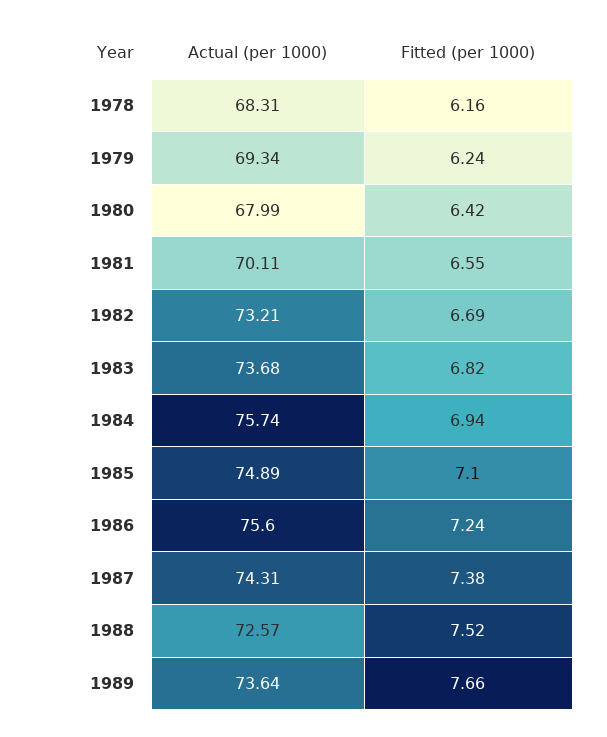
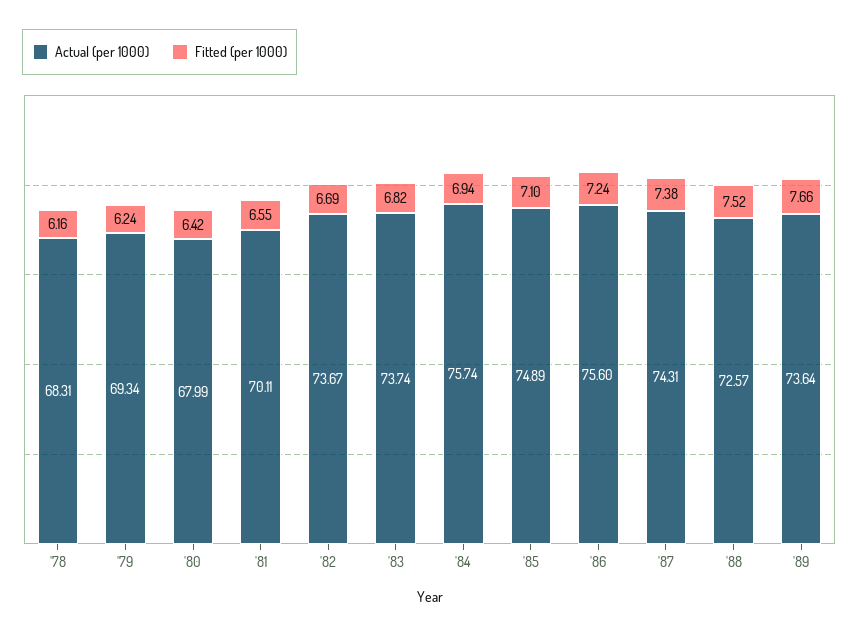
  {
    "Actual (per 1000)": {
      "1978": 68.31,
      "1979": 69.34,
      "1980": 67.99,
      "1981": 70.11,
-     "1982": 73.21,
+     "1982": 73.67,
-     "1983": 73.68,
+     "1983": 73.74,
      "1984": 75.74,
      "1985": 74.89,
      "1986": 75.6,
      "1987": 74.31,
      "1988": 72.57,
      "1989": 73.64
    },
    "Fitted (per 1000)": {
      "1978": 6.16,
      "1979": 6.24,
      "1980": 6.42,
      "1981": 6.55,
      "1982": 6.69,
      "1983": 6.82,
      "1984": 6.94,
      "1985": 7.1,
      "1986": 7.24,
      "1987": 7.38,
      "1988": 7.52,
      "1989": 7.66
    }
  }

